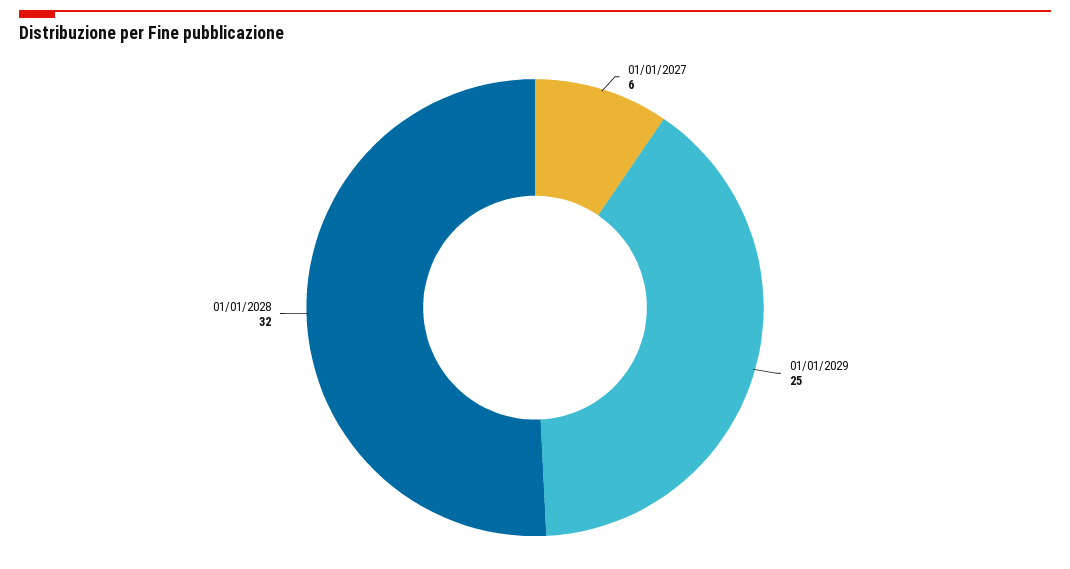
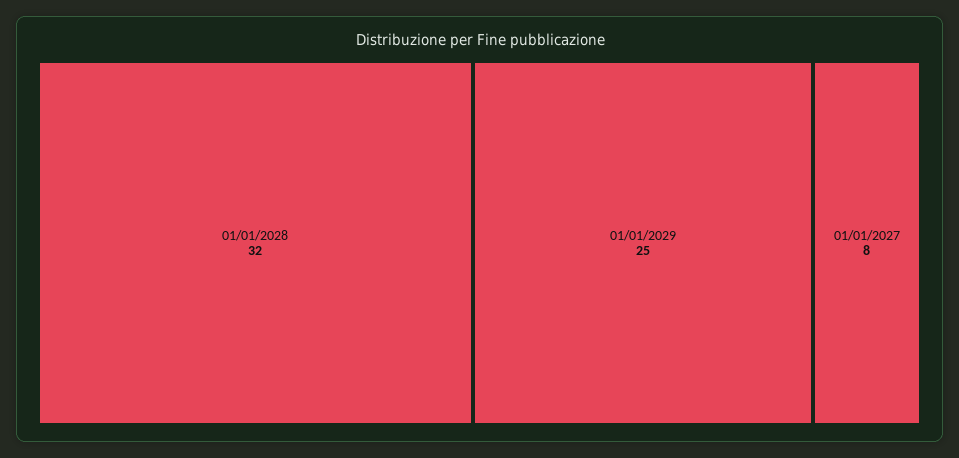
  {
-   "01/01/2027": 6,
+   "01/01/2027": 8,
    "01/01/2029": 25,
    "01/01/2028": 32
  }

